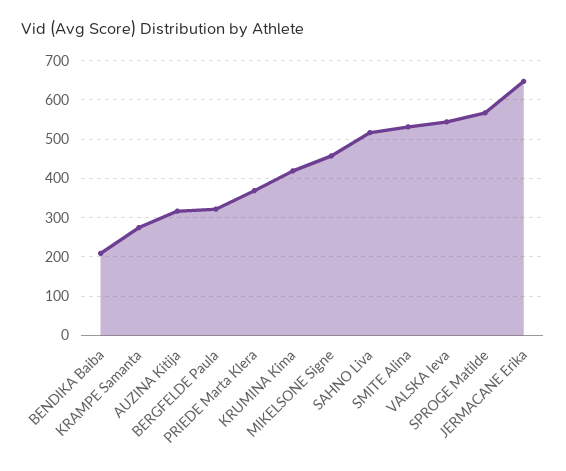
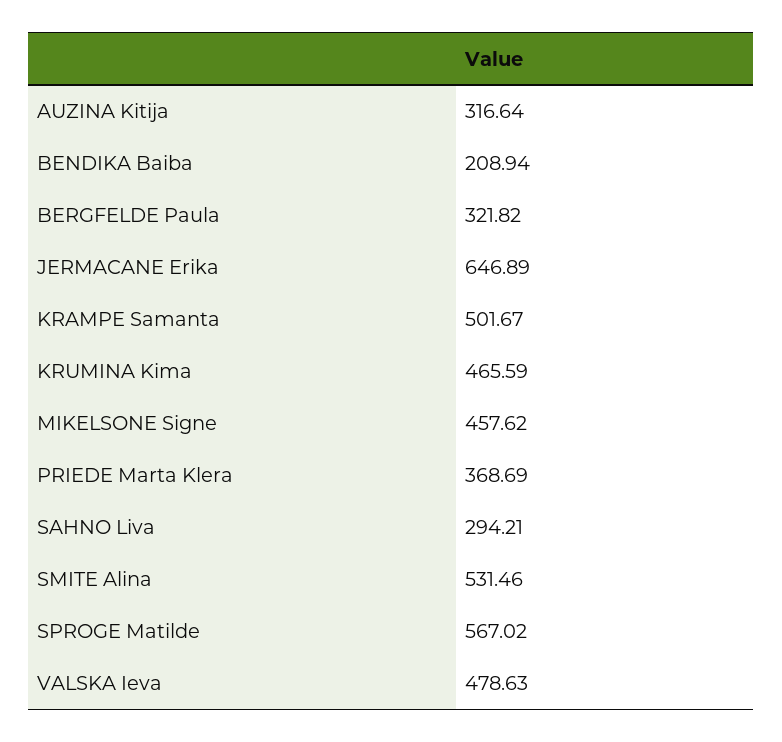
  {
    "BENDIKA Baiba": 208.94,
-   "KRAMPE Samanta": 280,
+   "KRAMPE Samanta": 501.67,
    "AUZINA Kitija": 316.64,
    "BERGFELDE Paula": 321.82,
    "PRIEDE Marta Klera": 368.69,
-   "KRUMINA Kima": 420,
+   "KRUMINA Kima": 465.59,
    "MIKELSONE Signe": 457.62,
-   "SAHNO Liva": 520,
+   "SAHNO Liva": 294.21,
    "SMITE Alina": 531.46,
-   "VALSKA Ieva": 540,
+   "VALSKA Ieva": 478.63,
    "SPROGE Matilde": 567.02,
    "JERMACANE Erika": 646.89
  }

